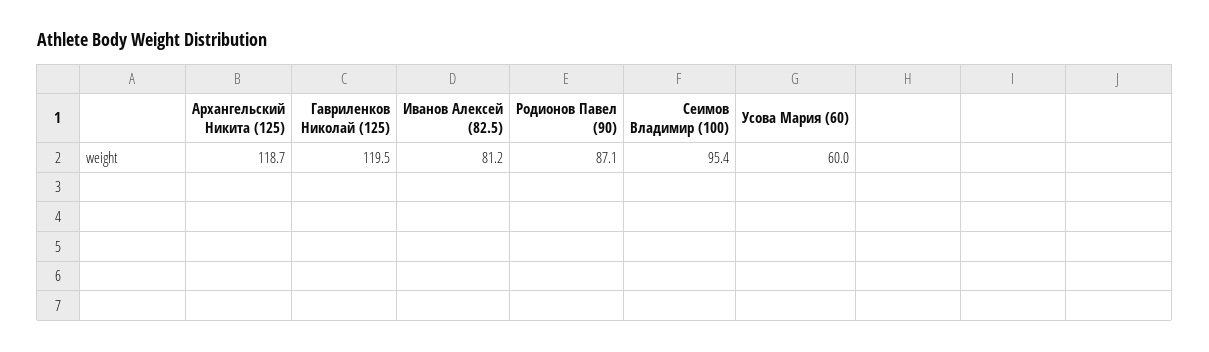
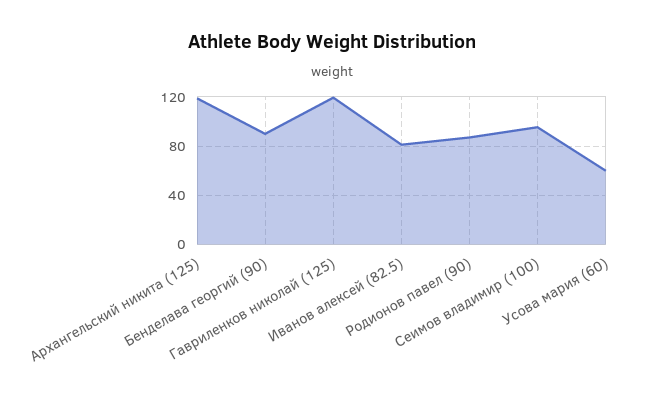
  {
    "Архангельский Никита (125)": 118.7,
    "Гавриленков Николай (125)": 119.5,
    "Иванов Алексей (82.5)": 81.2,
    "Родионов Павел (90)": 87.1,
    "Сеимов Владимир (100)": 95.4,
-   "Усова Мария (60)": 60
+   "Усова Мария (60)": 60,
+   "Бенделава георгий (90)": 90
  }

